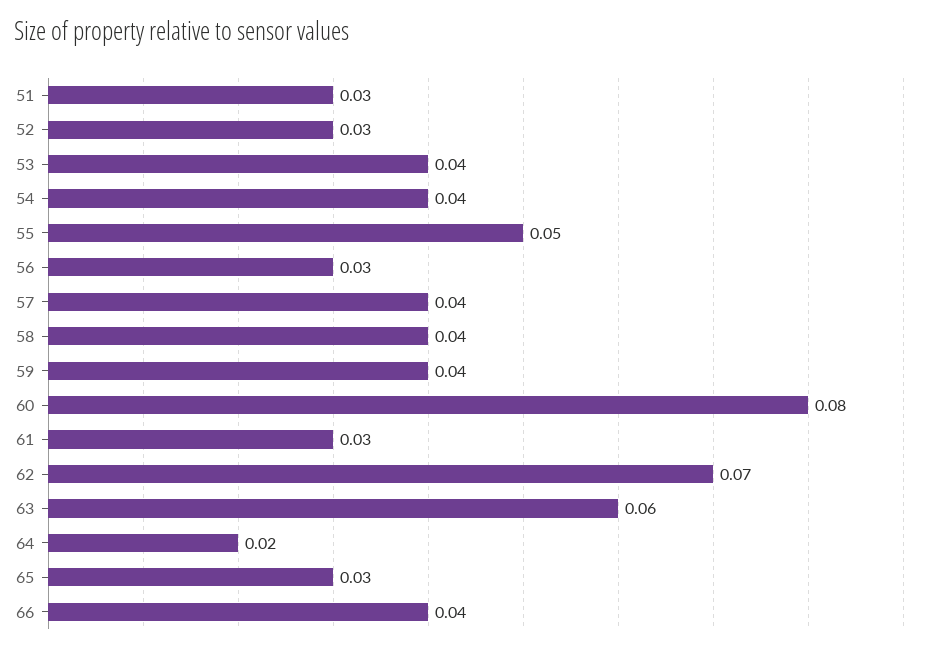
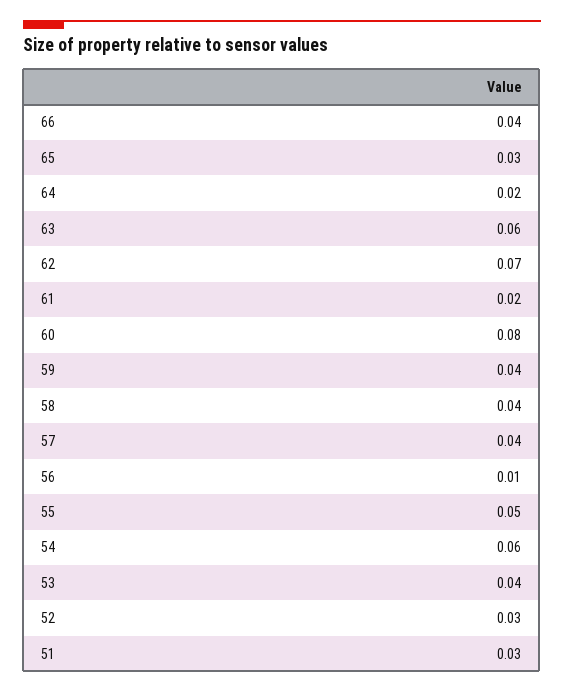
  {
    "51": 0.03,
    "52": 0.03,
    "53": 0.04,
-   "54": 0.04,
+   "54": 0.06,
    "55": 0.05,
-   "56": 0.03,
+   "56": 0.01,
    "57": 0.04,
    "58": 0.04,
    "59": 0.04,
    "60": 0.08,
-   "61": 0.03,
+   "61": 0.02,
    "62": 0.07,
    "63": 0.06,
    "64": 0.02,
    "65": 0.03,
    "66": 0.04
  }

